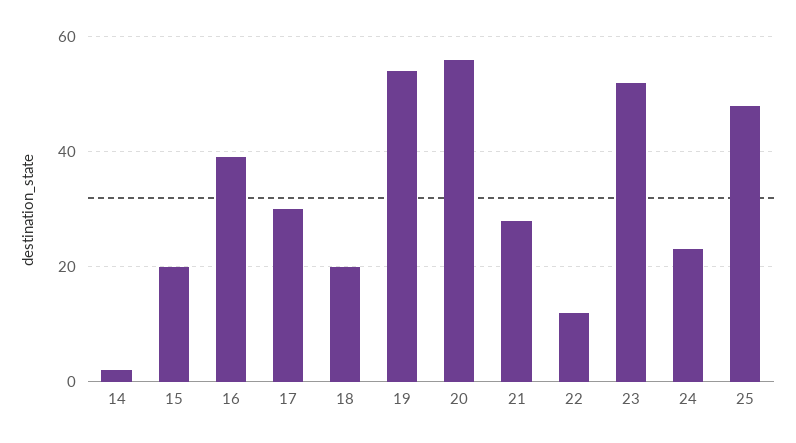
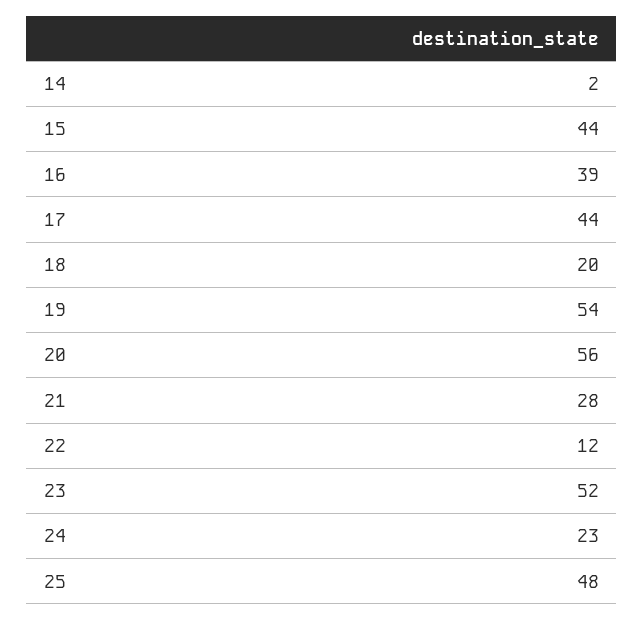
  {
    "14": 2,
-   "15": 20,
+   "15": 44,
    "16": 39,
-   "17": 30,
+   "17": 44,
    "18": 20,
    "19": 54,
    "20": 56,
    "21": 28,
    "22": 12,
    "23": 52,
    "24": 23,
    "25": 48
  }

